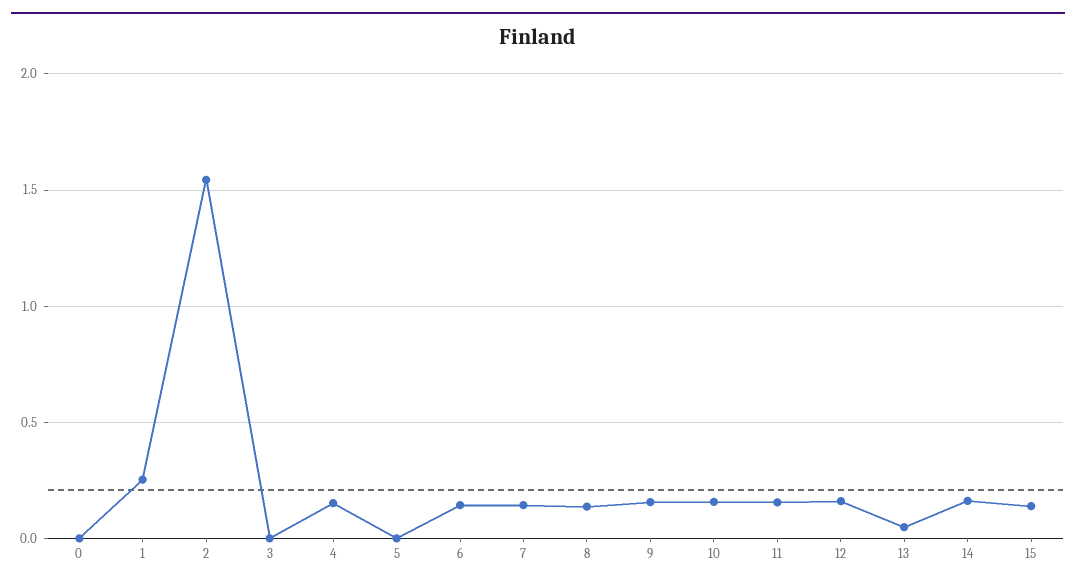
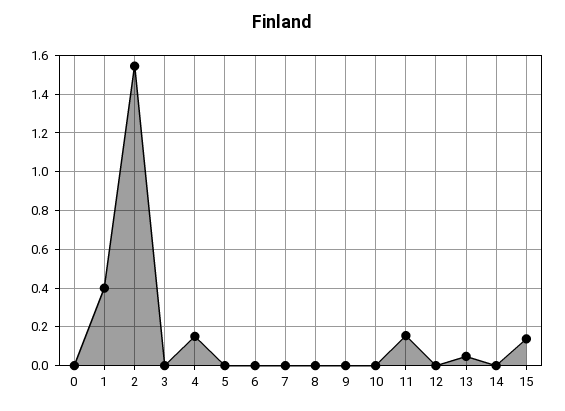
  {
    "0": 0,
-   "1": 0.25,
+   "1": 0.4,
    "2": 1.55,
    "3": 0,
    "4": 0.15,
    "5": 0,
-   "6": 0.15,
+   "6": 0,
-   "7": 0.15,
+   "7": 0,
-   "8": 0.15,
+   "8": 0,
-   "9": 0.15,
+   "9": 0,
-   "10": 0.15,
+   "10": 0,
    "11": 0.15,
-   "12": 0.15,
+   "12": 0,
    "13": 0.05,
-   "14": 0.15,
+   "14": 0,
    "15": 0.15
  }

